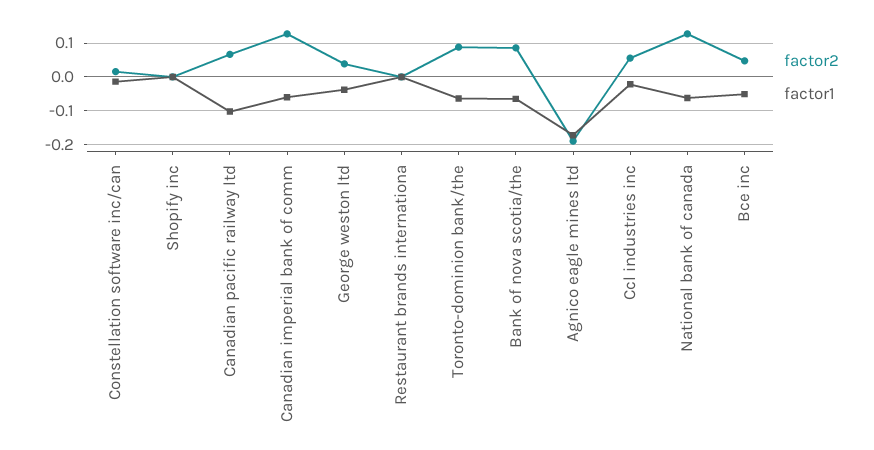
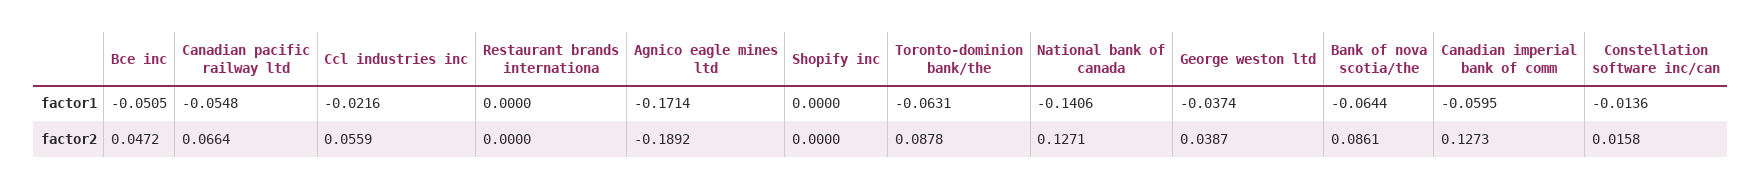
  {
    "factor2": {
      "Constellation software inc/can": 0.0158,
      "Shopify inc": 0,
      "Canadian pacific railway ltd": 0.0664,
      "Canadian imperial bank of comm": 0.1273,
      "George weston ltd": 0.0387,
      "Restaurant brands internationa": 0,
      "Toronto-dominion bank/the": 0.0878,
      "Bank of nova scotia/the": 0.0861,
      "Agnico eagle mines ltd": -0.1892,
      "Ccl industries inc": 0.0559,
      "National bank of canada": 0.1271,
      "Bce inc": 0.0472
    },
    "factor1": {
      "Constellation software inc/can": -0.0136,
      "Shopify inc": 0,
-     "Canadian pacific railway ltd": -0.1,
+     "Canadian pacific railway ltd": -0.0548,
      "Canadian imperial bank of comm": -0.0595,
      "George weston ltd": -0.0374,
      "Restaurant brands internationa": 0,
      "Toronto-dominion bank/the": -0.0631,
      "Bank of nova scotia/the": -0.0644,
      "Agnico eagle mines ltd": -0.1714,
      "Ccl industries inc": -0.0216,
-     "National bank of canada": -0.06,
+     "National bank of canada": -0.1406,
      "Bce inc": -0.0505
    }
  }

